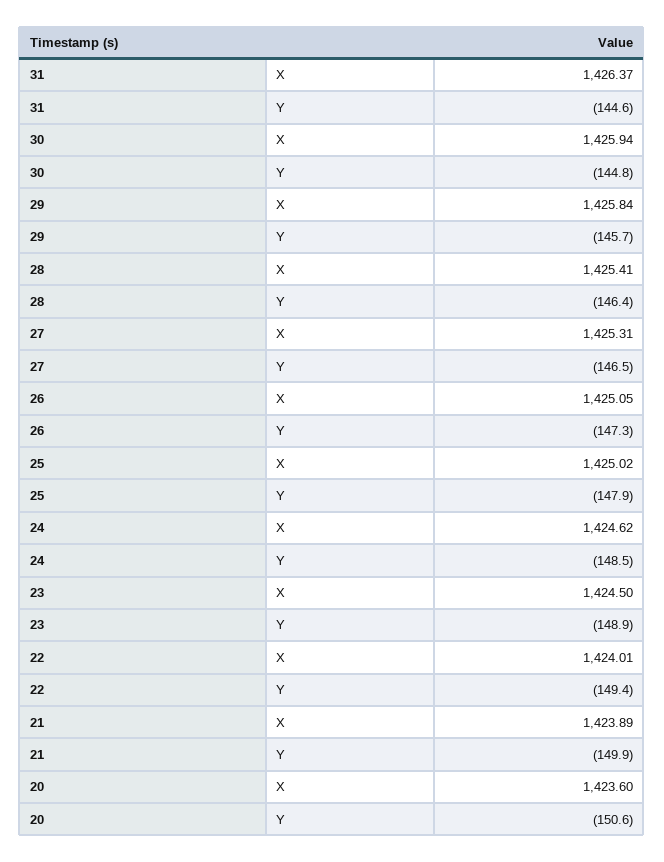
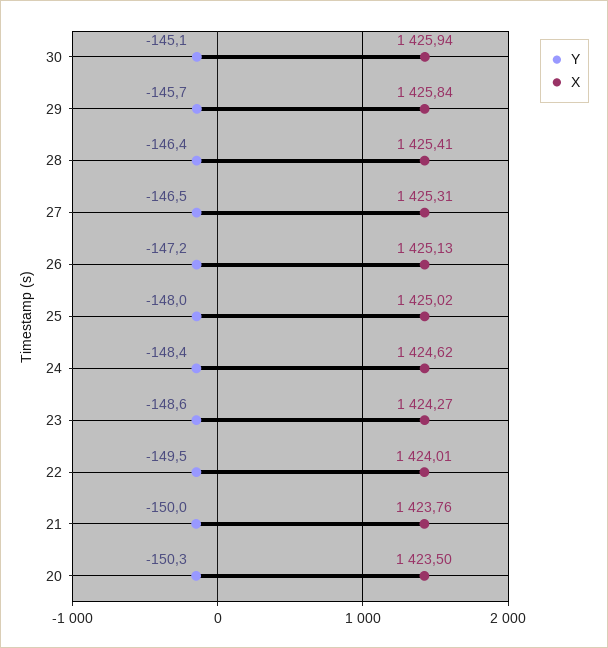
  {
    "X": {
-     "31": 1426.37,
      "30": 1425.94,
      "29": 1425.84,
      "28": 1425.41,
      "27": 1425.31,
-     "26": 1425.05,
+     "26": 1425.13,
      "25": 1425.02,
      "24": 1424.62,
-     "23": 1424.5,
+     "23": 1424.27,
      "22": 1424.01,
-     "21": 1423.89,
+     "21": 1423.76,
-     "20": 1423.6
+     "20": 1423.5
    },
    "Y": {
-     "31": -144.6,
-     "30": -144.8,
+     "30": -145.1,
      "29": -145.7,
      "28": -146.4,
      "27": -146.5,
-     "26": -147.3,
+     "26": -147.2,
-     "25": -147.9,
+     "25": -148,
-     "24": -148.5,
+     "24": -148.4,
-     "23": -148.9,
+     "23": -148.6,
-     "22": -149.4,
+     "22": -149.5,
-     "21": -149.9,
+     "21": -150,
-     "20": -150.6
+     "20": -150.3
    }
  }

